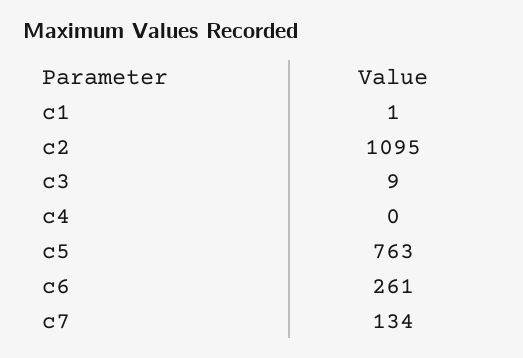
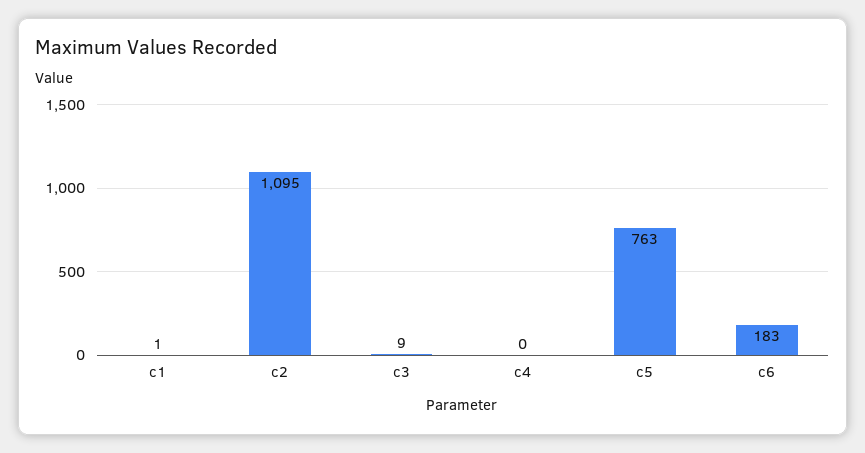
  {
    "c1": 1,
    "c2": 1095,
    "c3": 9,
    "c4": 0,
    "c5": 763,
-   "c6": 261,
+   "c6": 183
-   "c7": 134
  }

